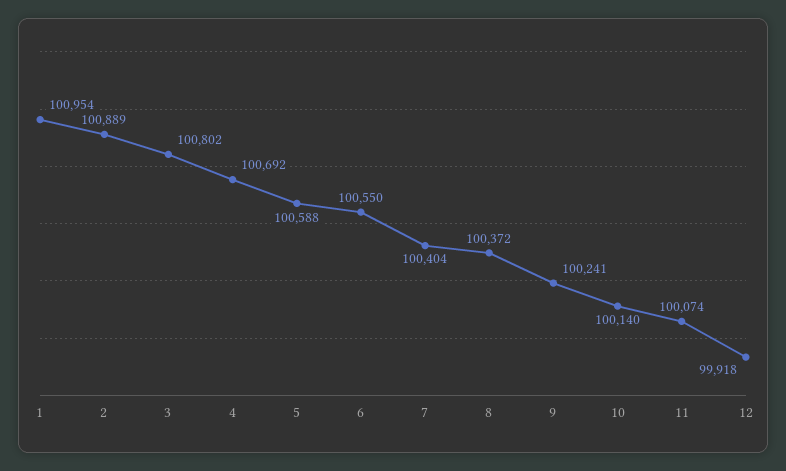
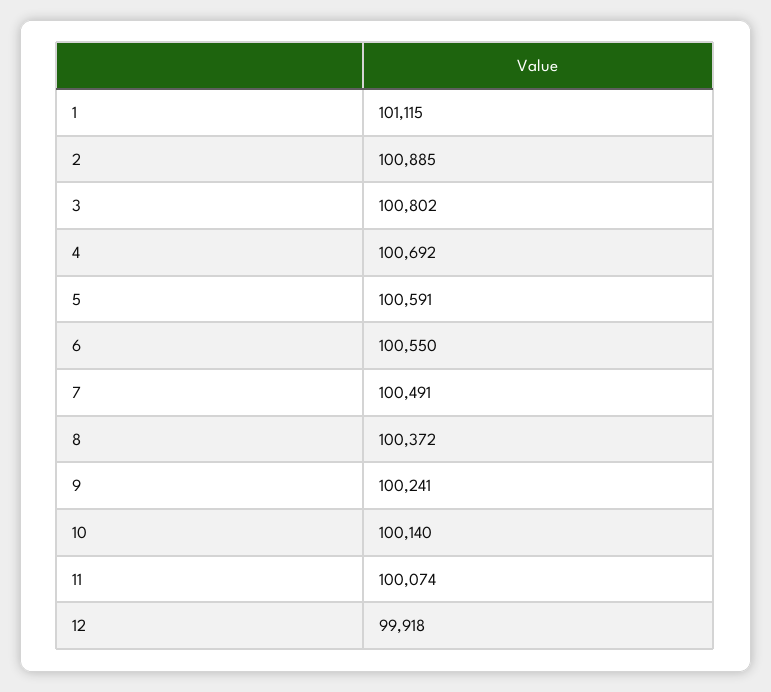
  {
-   "1": 100954,
+   "1": 101115,
-   "2": 100889,
+   "2": 100885,
    "3": 100802,
    "4": 100692,
-   "5": 100588,
+   "5": 100591,
    "6": 100550,
-   "7": 100404,
+   "7": 100491,
    "8": 100372,
    "9": 100241,
    "10": 100140,
    "11": 100074,
    "12": 99918
  }

